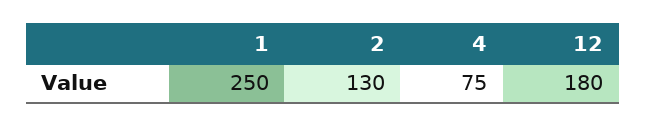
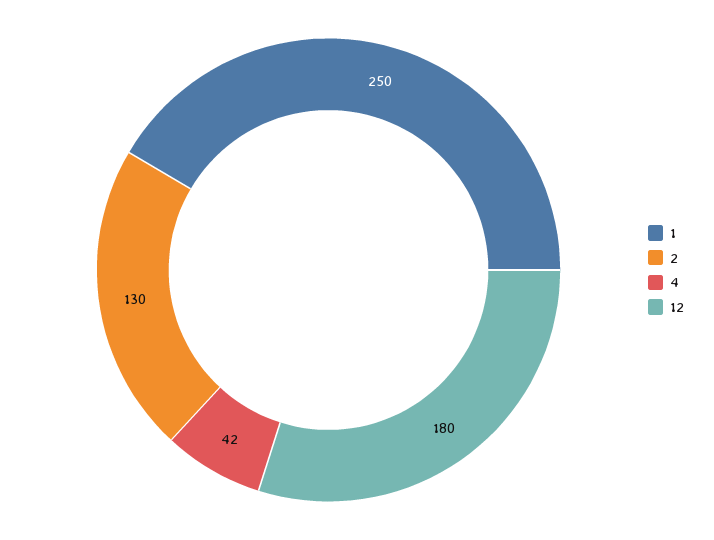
  {
    "1": 250,
    "2": 130,
-   "4": 75,
+   "4": 42,
    "12": 180
  }

